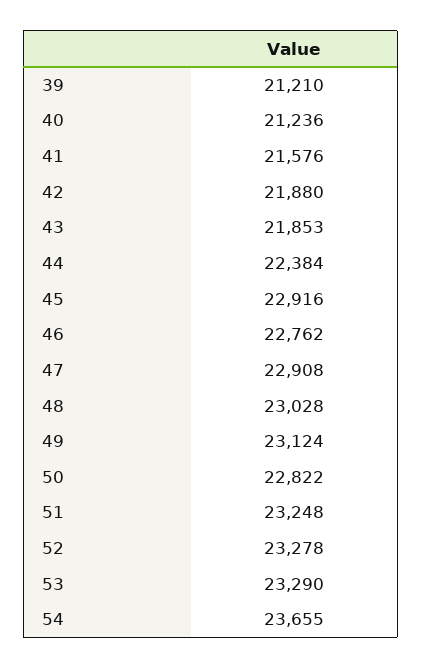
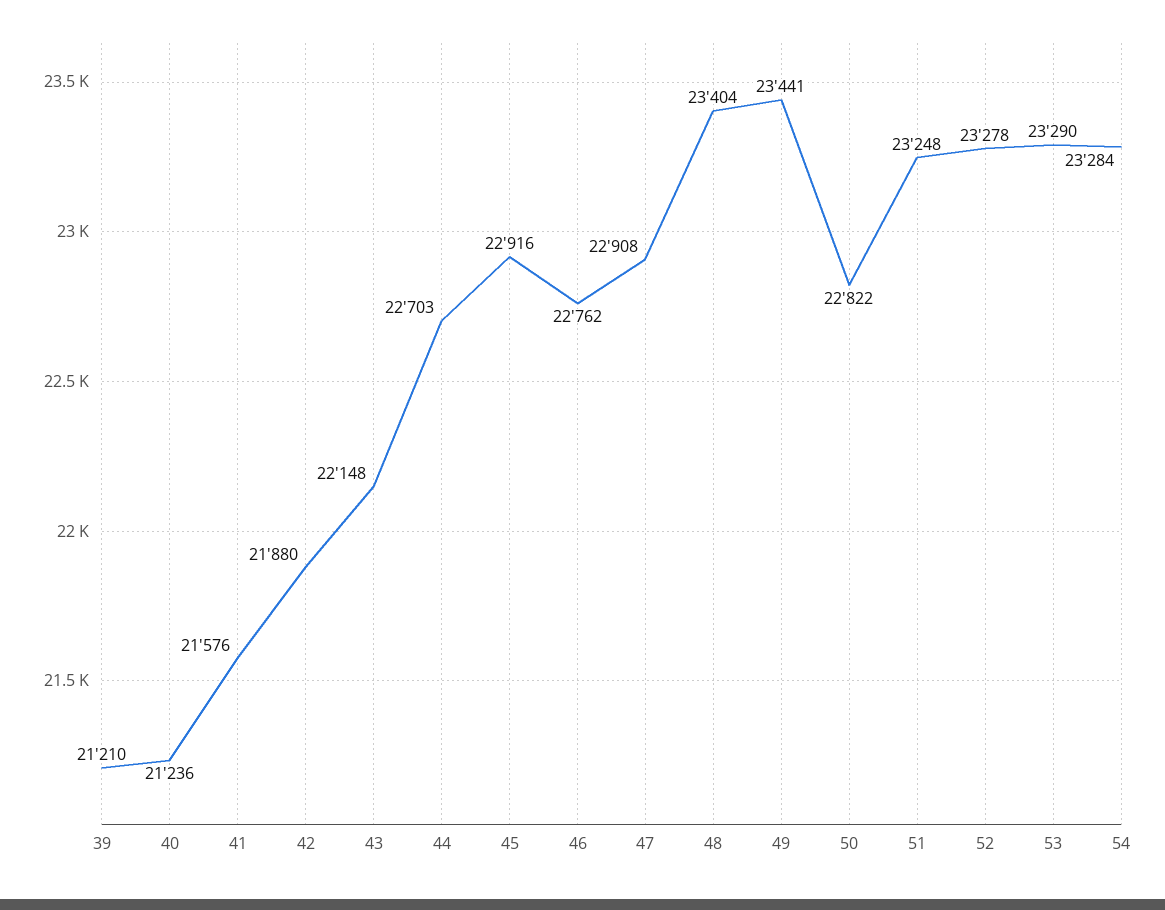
  {
    "39": 21210,
    "40": 21236,
    "41": 21576,
    "42": 21880,
-   "43": 21853,
+   "43": 22148,
-   "44": 22384,
+   "44": 22703,
    "45": 22916,
    "46": 22762,
    "47": 22908,
-   "48": 23028,
+   "48": 23404,
-   "49": 23124,
+   "49": 23441,
    "50": 22822,
    "51": 23248,
    "52": 23278,
    "53": 23290,
-   "54": 23655
+   "54": 23284
  }

